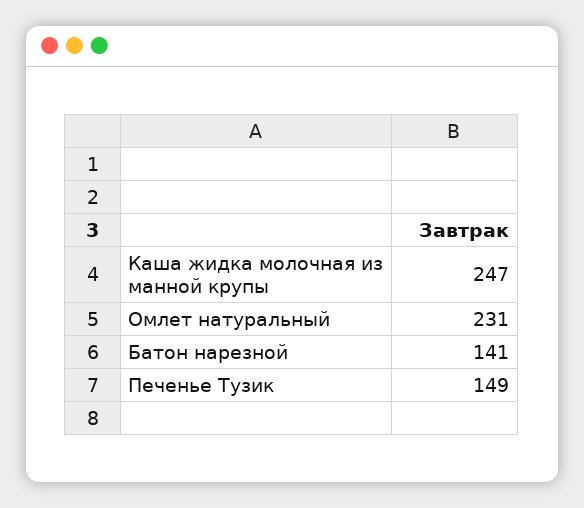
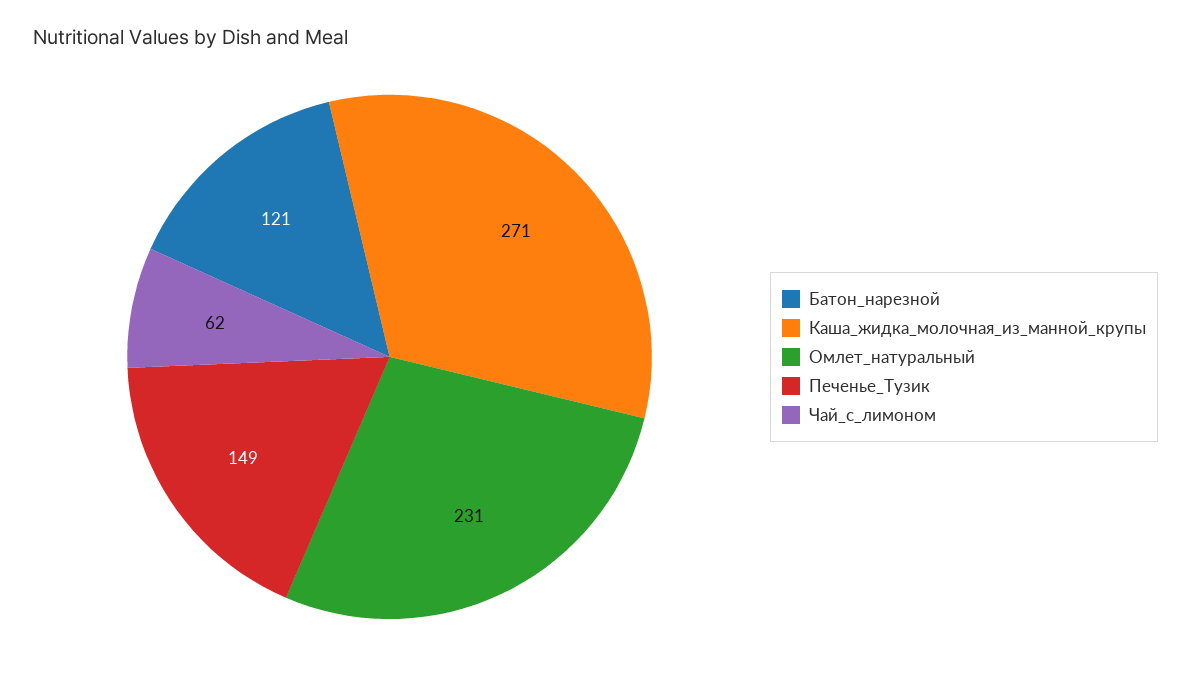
  {
-   "Каша жидка молочная из манной крупы": 247,
+   "Каша жидка молочная из манной крупы": 271,
    "Омлет натуральный": 231,
-   "Батон нарезной": 141,
+   "Батон нарезной": 121,
-   "Печенье Тузик": 149
+   "Печенье Тузик": 149,
+   "Чай_с_лимоном": 62
  }

